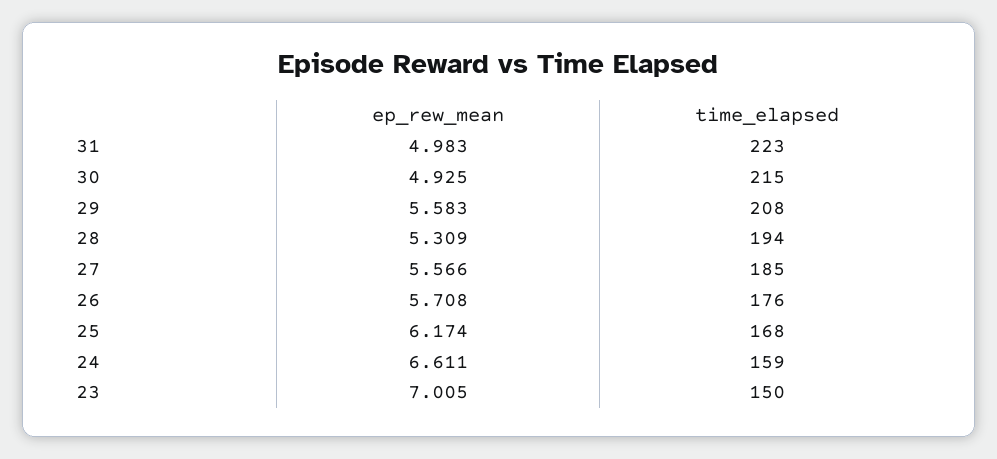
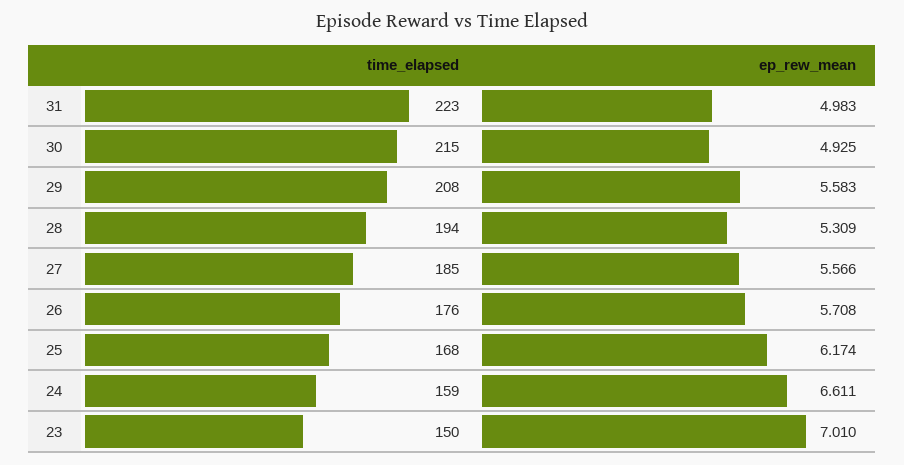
  {
    "ep_rew_mean": {
      "31": 4.983,
      "30": 4.925,
      "29": 5.583,
      "28": 5.309,
      "27": 5.566,
      "26": 5.708,
      "25": 6.174,
      "24": 6.611,
-     "23": 7.005
+     "23": 7.01
    },
    "time_elapsed": {
      "31": 223,
      "30": 215,
      "29": 208,
      "28": 194,
      "27": 185,
      "26": 176,
      "25": 168,
      "24": 159,
      "23": 150
    }
  }

